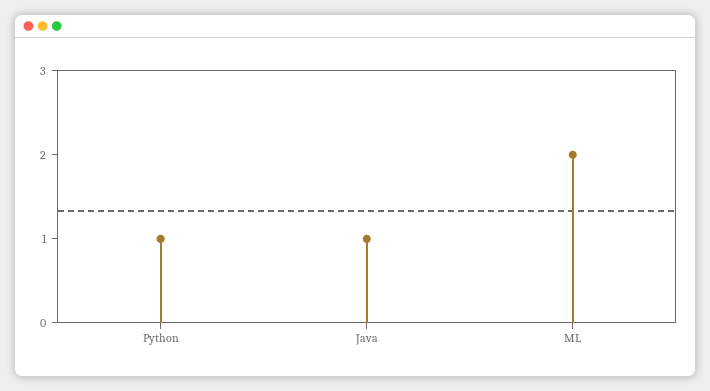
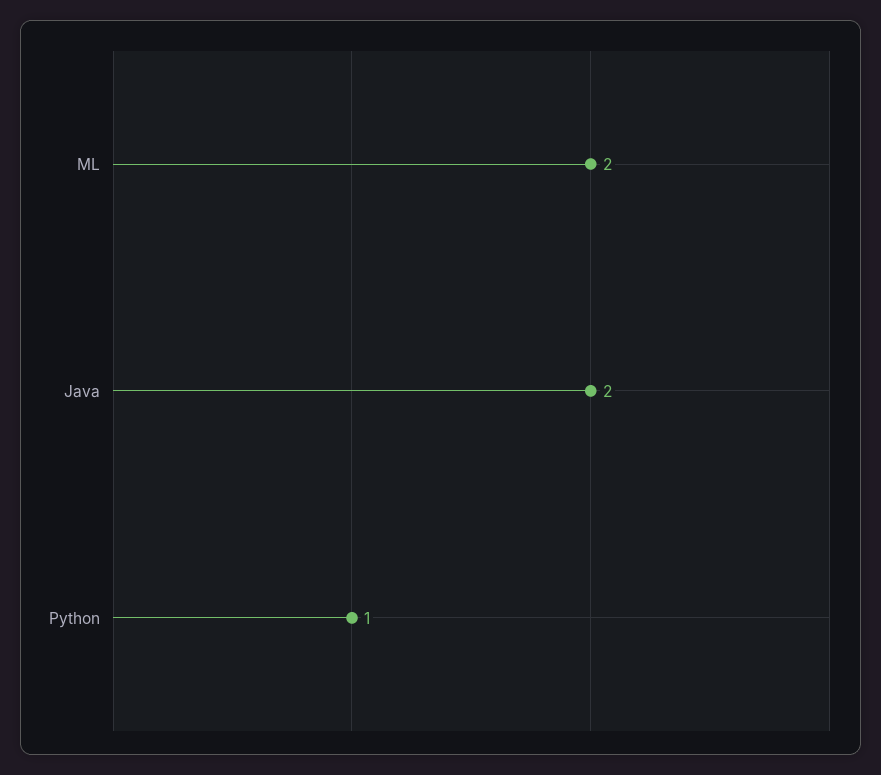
  {
    "Python": 1,
-   "Java": 1,
+   "Java": 2,
    "ML": 2
  }

